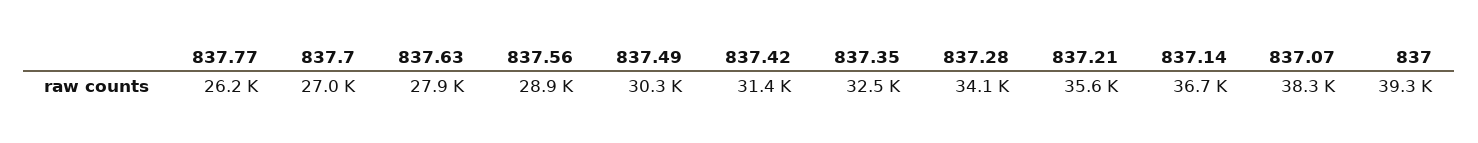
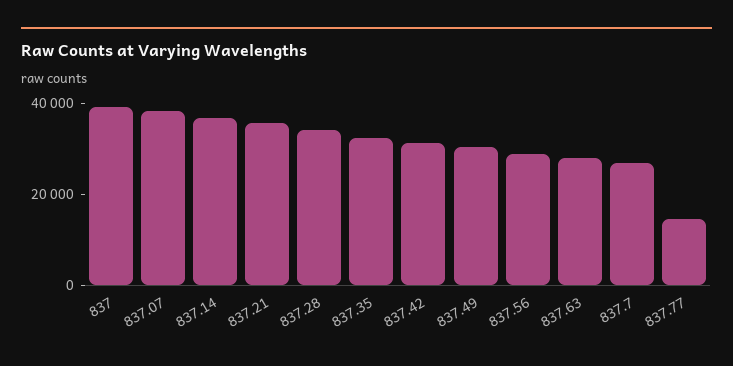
  {
-   "837.77": 26200,
+   "837.77": 15000,
    "837.7": 27000,
    "837.63": 27900,
    "837.56": 28900,
    "837.49": 30300,
    "837.42": 31400,
    "837.35": 32500,
    "837.28": 34100,
    "837.21": 35600,
    "837.14": 36700,
    "837.07": 38300,
    "837": 39300
  }

